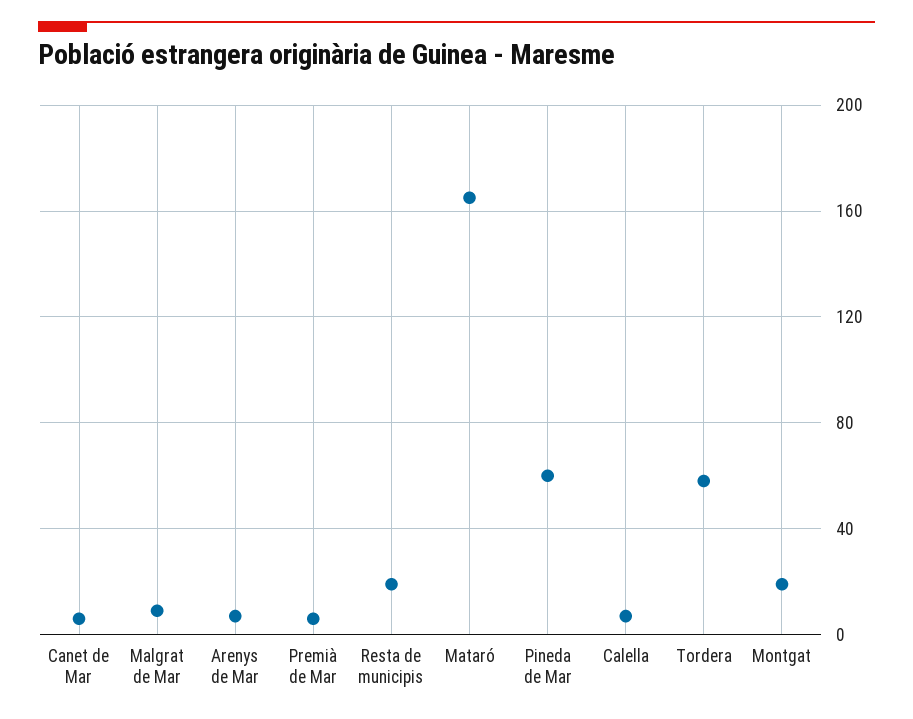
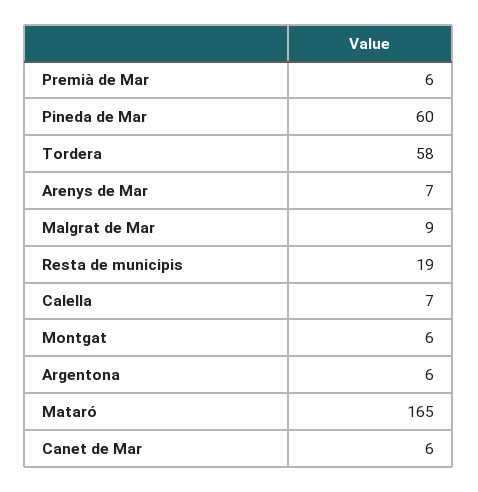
  {
    "Canet de Mar": 6,
    "Malgrat de Mar": 9,
    "Arenys de Mar": 7,
    "Premià de Mar": 6,
    "Resta de municipis": 19,
    "Mataró": 165,
    "Pineda de Mar": 60,
    "Calella": 7,
    "Tordera": 58,
-   "Montgat": 20
+   "Montgat": 6,
+   "Argentona": 6
  }

